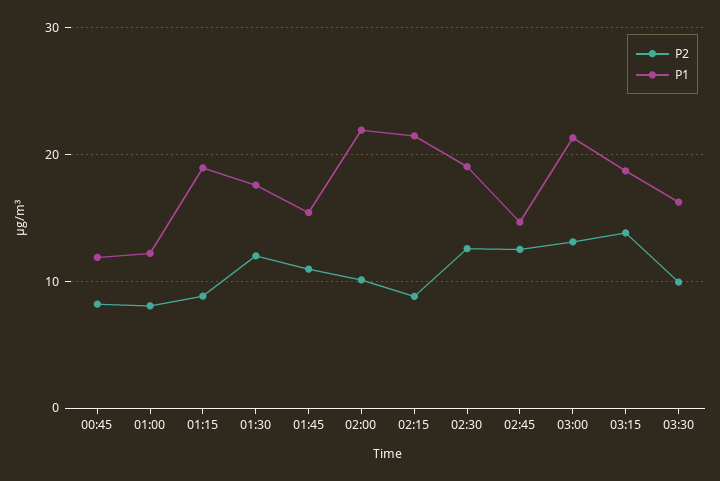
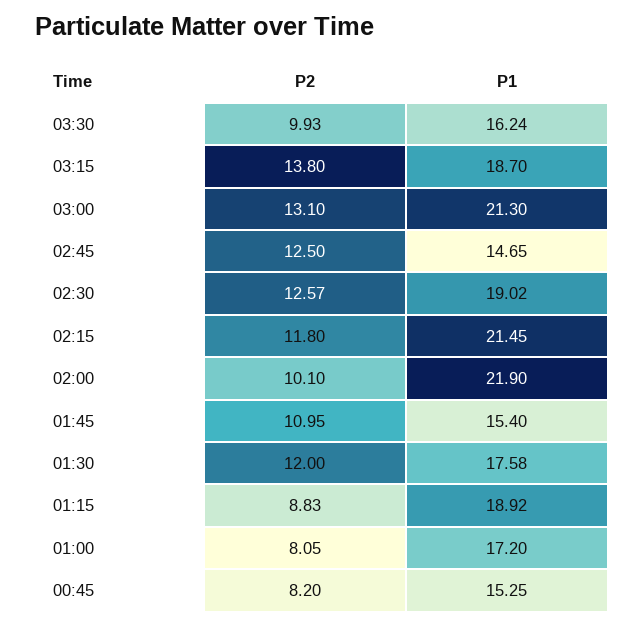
  {
    "P2": {
      "00:45": 8.2,
      "01:00": 8.05,
      "01:15": 8.83,
      "01:30": 12,
      "01:45": 10.95,
      "02:00": 10.1,
-     "02:15": 9,
+     "02:15": 11.8,
      "02:30": 12.57,
      "02:45": 12.5,
      "03:00": 13.1,
      "03:15": 13.8,
      "03:30": 9.93
    },
    "P1": {
-     "00:45": 12,
+     "00:45": 15.25,
-     "01:00": 12,
+     "01:00": 17.2,
      "01:15": 18.92,
      "01:30": 17.58,
      "01:45": 15.4,
      "02:00": 21.9,
      "02:15": 21.45,
      "02:30": 19.02,
      "02:45": 14.65,
      "03:00": 21.3,
      "03:15": 18.7,
      "03:30": 16.24
    }
  }

